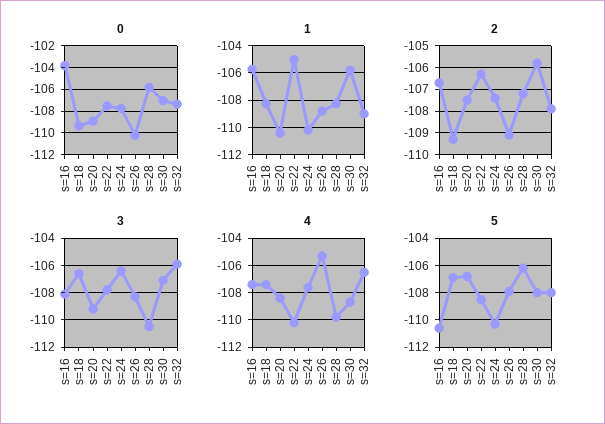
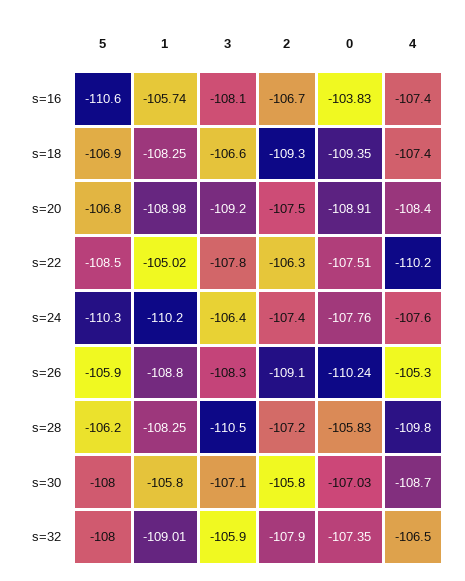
  {
    "0": {
      "s=16": -103.83,
      "s=18": -109.35,
      "s=20": -108.91,
      "s=22": -107.51,
      "s=24": -107.76,
      "s=26": -110.24,
      "s=28": -105.83,
      "s=30": -107.03,
      "s=32": -107.35
    },
    "1": {
      "s=16": -105.74,
      "s=18": -108.25,
-     "s=20": -110.5,
+     "s=20": -108.98,
      "s=22": -105.02,
      "s=24": -110.2,
      "s=26": -108.8,
      "s=28": -108.25,
      "s=30": -105.8,
      "s=32": -109.01
    },
    "2": {
      "s=16": -106.7,
      "s=18": -109.3,
      "s=20": -107.5,
      "s=22": -106.3,
      "s=24": -107.4,
      "s=26": -109.1,
      "s=28": -107.2,
      "s=30": -105.8,
      "s=32": -107.9
    },
    "3": {
      "s=16": -108.1,
      "s=18": -106.6,
      "s=20": -109.2,
      "s=22": -107.8,
      "s=24": -106.4,
      "s=26": -108.3,
      "s=28": -110.5,
      "s=30": -107.1,
      "s=32": -105.9
    },
    "4": {
      "s=16": -107.4,
      "s=18": -107.4,
      "s=20": -108.4,
      "s=22": -110.2,
      "s=24": -107.6,
      "s=26": -105.3,
      "s=28": -109.8,
      "s=30": -108.7,
      "s=32": -106.5
    },
    "5": {
      "s=16": -110.6,
      "s=18": -106.9,
      "s=20": -106.8,
      "s=22": -108.5,
      "s=24": -110.3,
-     "s=26": -108,
+     "s=26": -105.9,
      "s=28": -106.2,
      "s=30": -108,
      "s=32": -108
    }
  }

